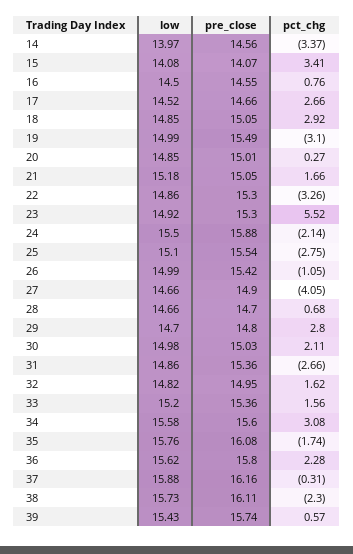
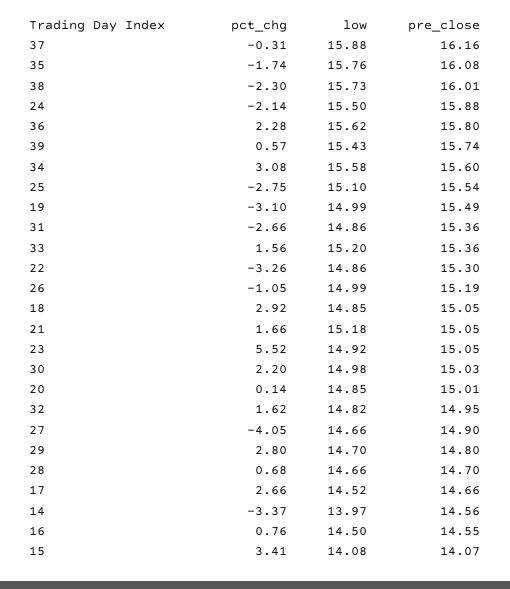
  {
    "low": {
      "14": 13.97,
      "15": 14.08,
      "16": 14.5,
      "17": 14.52,
      "18": 14.85,
      "19": 14.99,
      "20": 14.85,
      "21": 15.18,
      "22": 14.86,
      "23": 14.92,
      "24": 15.5,
      "25": 15.1,
      "26": 14.99,
      "27": 14.66,
      "28": 14.66,
      "29": 14.7,
      "30": 14.98,
      "31": 14.86,
      "32": 14.82,
      "33": 15.2,
      "34": 15.58,
      "35": 15.76,
      "36": 15.62,
      "37": 15.88,
      "38": 15.73,
      "39": 15.43
    },
    "pre_close": {
      "14": 14.56,
      "15": 14.07,
      "16": 14.55,
      "17": 14.66,
      "18": 15.05,
      "19": 15.49,
      "20": 15.01,
      "21": 15.05,
      "22": 15.3,
-     "23": 15.3,
+     "23": 15.05,
      "24": 15.88,
      "25": 15.54,
-     "26": 15.42,
+     "26": 15.19,
      "27": 14.9,
      "28": 14.7,
      "29": 14.8,
      "30": 15.03,
      "31": 15.36,
      "32": 14.95,
      "33": 15.36,
      "34": 15.6,
      "35": 16.08,
      "36": 15.8,
      "37": 16.16,
-     "38": 16.11,
+     "38": 16.01,
      "39": 15.74
    },
    "pct_chg": {
      "14": -3.37,
      "15": 3.41,
      "16": 0.76,
      "17": 2.66,
      "18": 2.92,
      "19": -3.1,
-     "20": 0.27,
+     "20": 0.14,
      "21": 1.66,
      "22": -3.26,
      "23": 5.52,
      "24": -2.14,
      "25": -2.75,
      "26": -1.05,
      "27": -4.05,
      "28": 0.68,
      "29": 2.8,
-     "30": 2.11,
+     "30": 2.2,
      "31": -2.66,
      "32": 1.62,
      "33": 1.56,
      "34": 3.08,
      "35": -1.74,
      "36": 2.28,
      "37": -0.31,
      "38": -2.3,
      "39": 0.57
    }
  }

